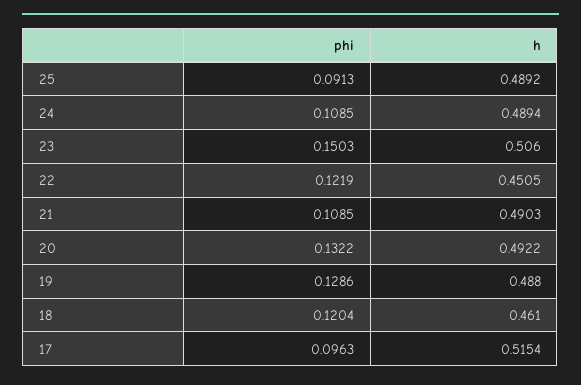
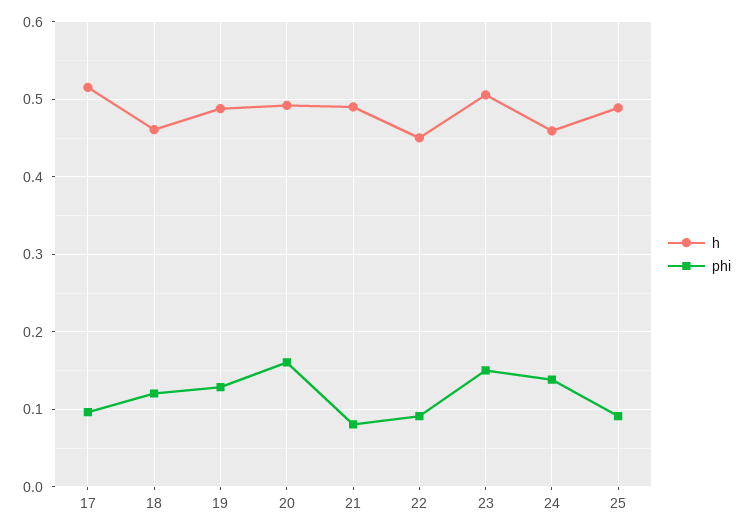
  {
    "phi": {
      "25": 0.0913,
-     "24": 0.1085,
+     "24": 0.14,
      "23": 0.1503,
-     "22": 0.1219,
+     "22": 0.09,
-     "21": 0.1085,
+     "21": 0.08,
-     "20": 0.1322,
+     "20": 0.16,
      "19": 0.1286,
      "18": 0.1204,
      "17": 0.0963
    },
    "h": {
      "25": 0.4892,
-     "24": 0.4894,
+     "24": 0.46,
      "23": 0.506,
      "22": 0.4505,
      "21": 0.4903,
      "20": 0.4922,
      "19": 0.488,
      "18": 0.461,
      "17": 0.5154
    }
  }

